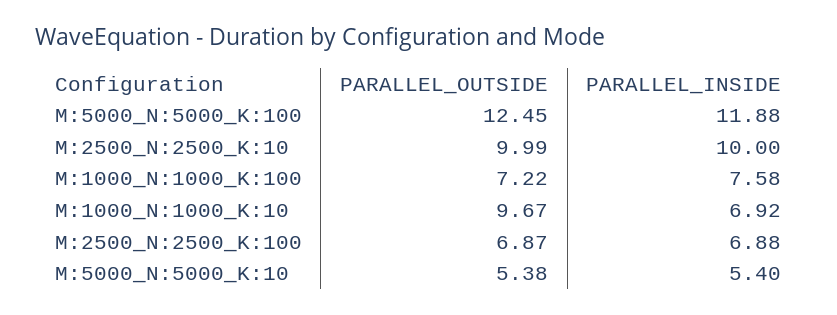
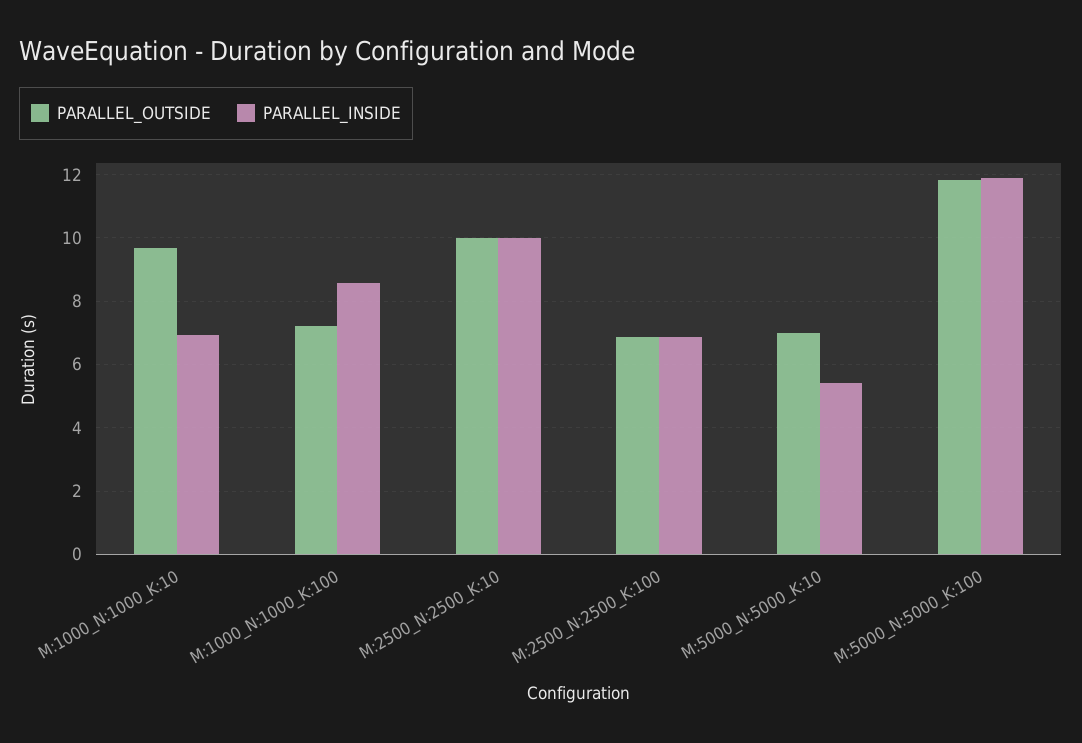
  {
    "PARALLEL_OUTSIDE": {
-     "M:5000_N:5000_K:100": 12.45,
+     "M:5000_N:5000_K:100": 11.8,
      "M:2500_N:2500_K:10": 9.99,
      "M:1000_N:1000_K:100": 7.22,
      "M:1000_N:1000_K:10": 9.67,
      "M:2500_N:2500_K:100": 6.87,
-     "M:5000_N:5000_K:10": 5.38
+     "M:5000_N:5000_K:10": 7
    },
    "PARALLEL_INSIDE": {
      "M:5000_N:5000_K:100": 11.88,
      "M:2500_N:2500_K:10": 10,
-     "M:1000_N:1000_K:100": 7.58,
+     "M:1000_N:1000_K:100": 8.6,
      "M:1000_N:1000_K:10": 6.92,
      "M:2500_N:2500_K:100": 6.88,
      "M:5000_N:5000_K:10": 5.4
    }
  }

